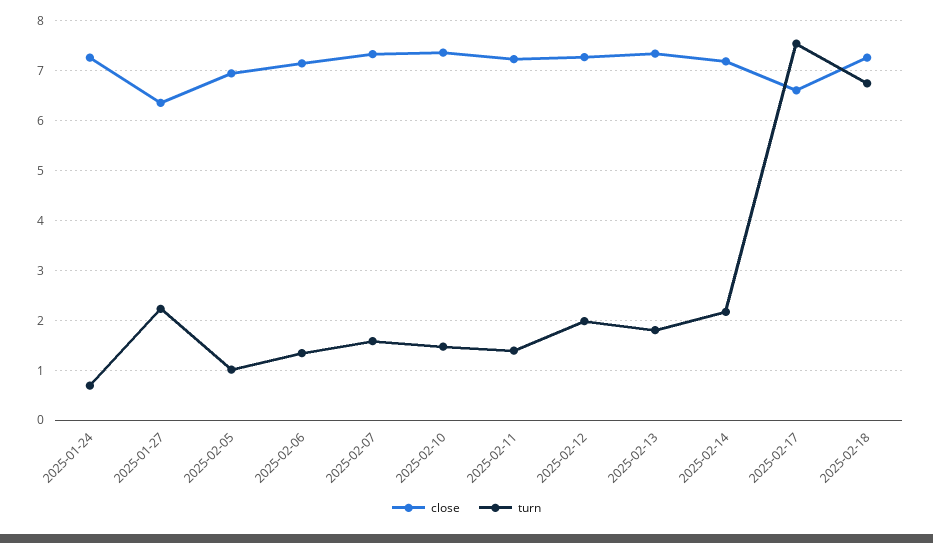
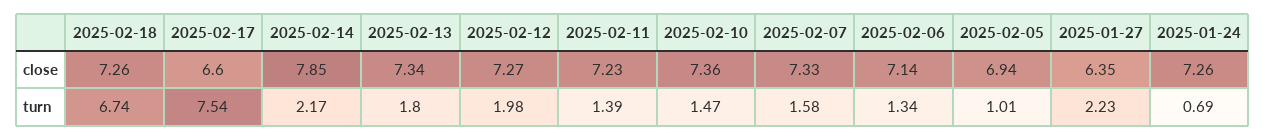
  {
    "close": {
      "2025-01-24": 7.26,
      "2025-01-27": 6.35,
      "2025-02-05": 6.94,
      "2025-02-06": 7.14,
      "2025-02-07": 7.33,
      "2025-02-10": 7.36,
      "2025-02-11": 7.23,
      "2025-02-12": 7.27,
      "2025-02-13": 7.34,
-     "2025-02-14": 7.2,
+     "2025-02-14": 7.85,
      "2025-02-17": 6.6,
      "2025-02-18": 7.26
    },
    "turn": {
      "2025-01-24": 0.69,
      "2025-01-27": 2.23,
      "2025-02-05": 1.01,
      "2025-02-06": 1.34,
      "2025-02-07": 1.58,
      "2025-02-10": 1.47,
      "2025-02-11": 1.39,
      "2025-02-12": 1.98,
      "2025-02-13": 1.8,
      "2025-02-14": 2.17,
      "2025-02-17": 7.54,
      "2025-02-18": 6.74
    }
  }

